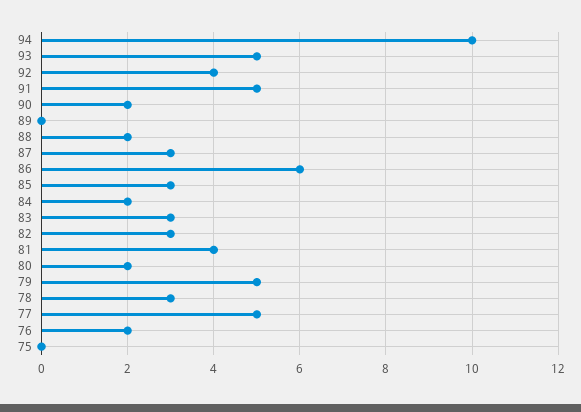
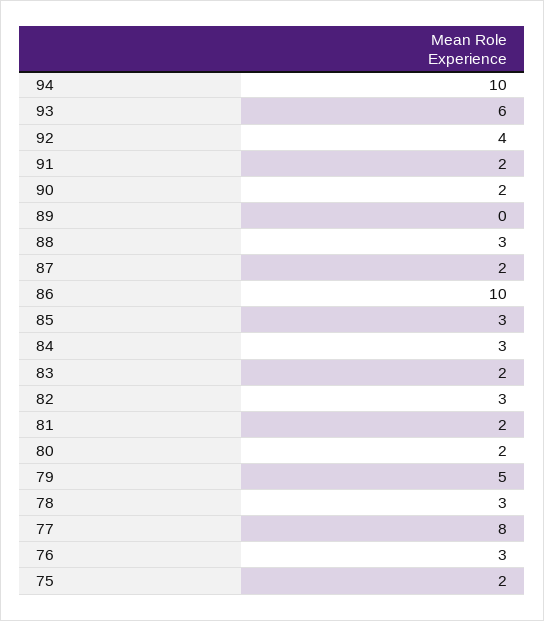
  {
    "94": 10,
-   "93": 5,
+   "93": 6,
    "92": 4,
-   "91": 5,
+   "91": 2,
    "90": 2,
    "89": 0,
-   "88": 2,
+   "88": 3,
-   "87": 3,
+   "87": 2,
-   "86": 6,
+   "86": 10,
    "85": 3,
-   "84": 2,
+   "84": 3,
-   "83": 3,
+   "83": 2,
    "82": 3,
-   "81": 4,
+   "81": 2,
    "80": 2,
    "79": 5,
    "78": 3,
-   "77": 5,
+   "77": 8,
-   "76": 2,
+   "76": 3,
-   "75": 0
+   "75": 2
  }

